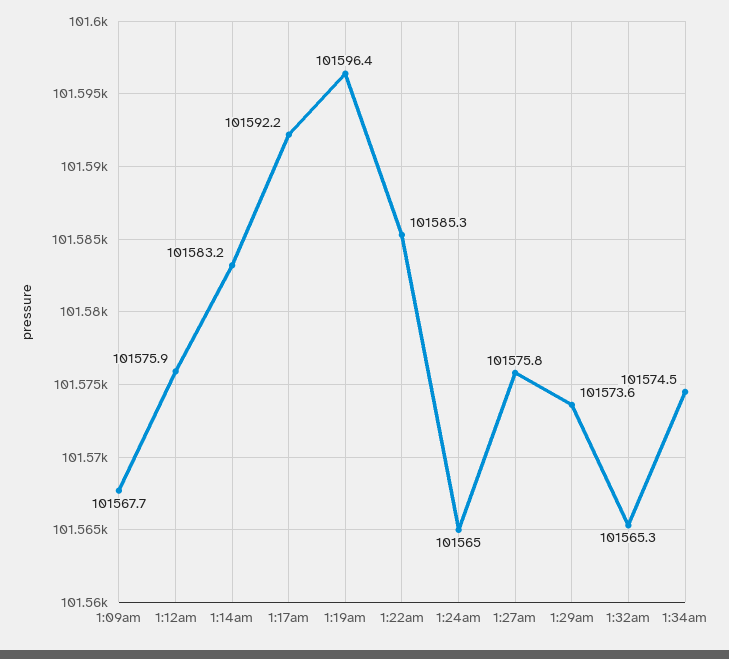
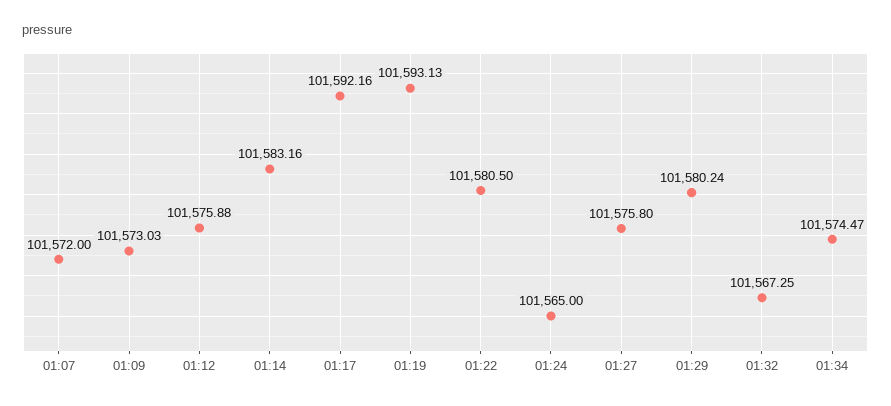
  {
-   "1:09am": 101567.7,
+   "1:09am": 101573.03,
    "1:12am": 101575.88,
    "1:14am": 101583.16,
    "1:17am": 101592.16,
-   "1:19am": 101596.4,
+   "1:19am": 101593.13,
-   "1:22am": 101585.3,
+   "1:22am": 101580.5,
    "1:24am": 101565,
    "1:27am": 101575.8,
-   "1:29am": 101573.6,
+   "1:29am": 101580.24,
-   "1:32am": 101565.3,
+   "1:32am": 101567.25,
-   "1:34am": 101574.47
+   "1:34am": 101574.47,
+   "01:07": 101572
  }

